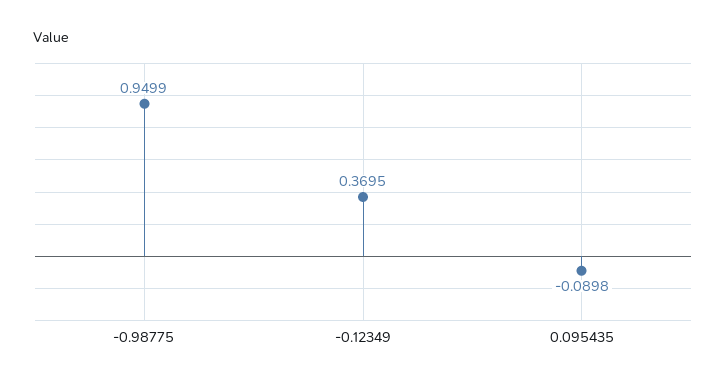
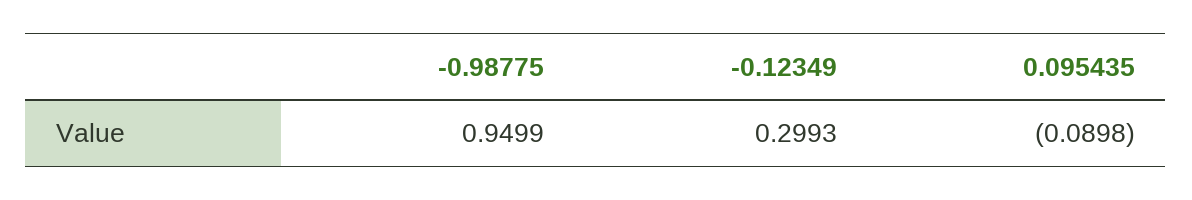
  {
    "-0.98775": 0.9499,
-   "-0.12349": 0.3695,
+   "-0.12349": 0.2993,
    "0.095435": -0.0898
  }

